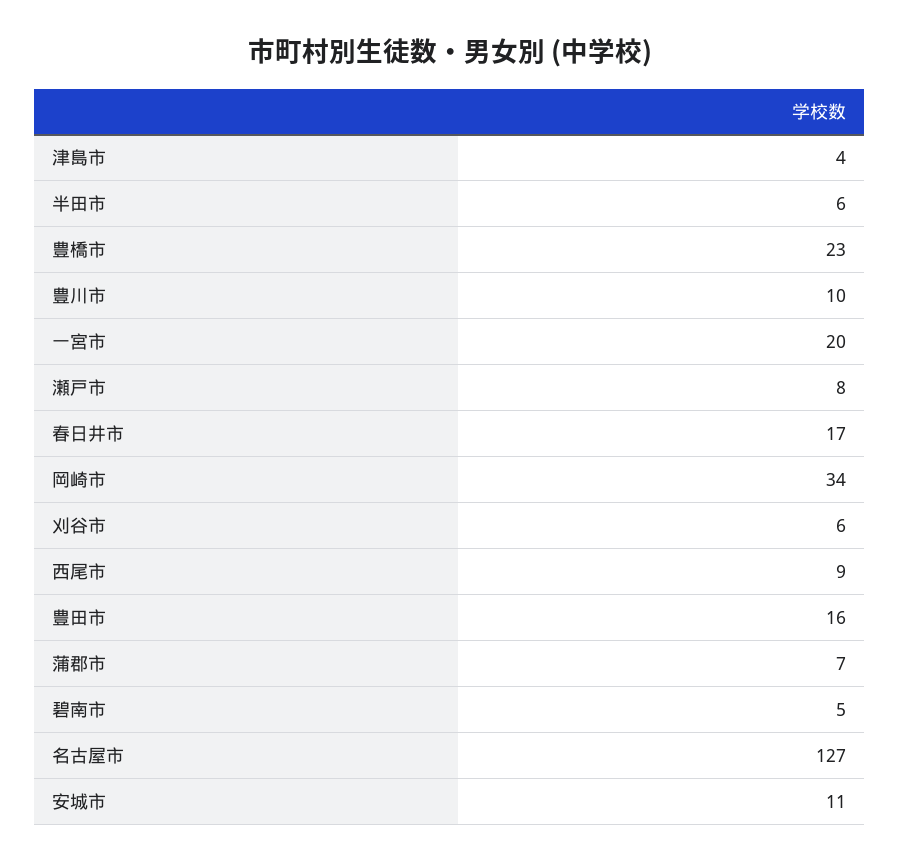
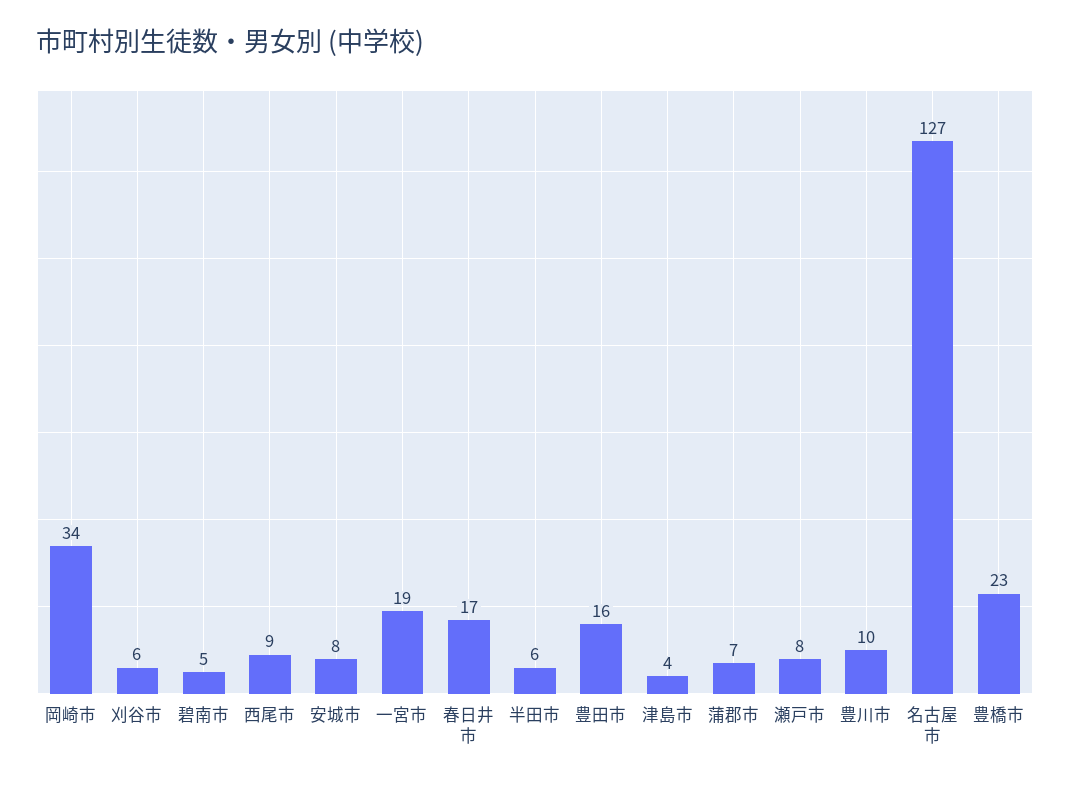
  {
    "津島市": 4,
    "半田市": 6,
    "豊橋市": 23,
    "豊川市": 10,
-   "一宮市": 20,
+   "一宮市": 19,
    "瀬戸市": 8,
    "春日井市": 17,
    "岡崎市": 34,
    "刈谷市": 6,
    "西尾市": 9,
    "豊田市": 16,
    "蒲郡市": 7,
    "碧南市": 5,
    "名古屋市": 127,
-   "安城市": 11
+   "安城市": 8
  }

